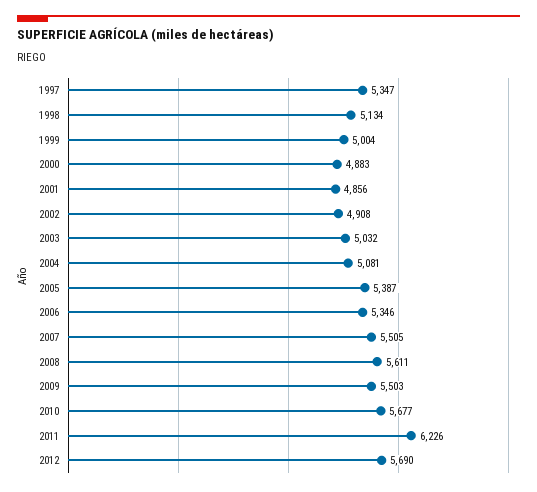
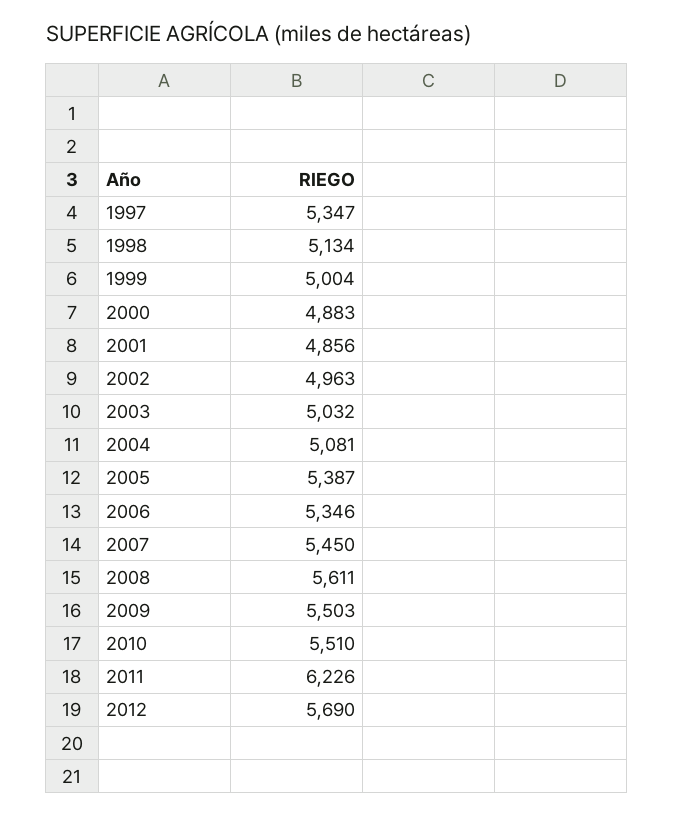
  {
    "1997": 5347,
    "1998": 5134,
    "1999": 5004,
    "2000": 4883,
    "2001": 4856,
-   "2002": 4908,
+   "2002": 4963,
    "2003": 5032,
    "2004": 5081,
    "2005": 5387,
    "2006": 5346,
-   "2007": 5505,
+   "2007": 5450,
    "2008": 5611,
    "2009": 5503,
-   "2010": 5677,
+   "2010": 5510,
    "2011": 6226,
    "2012": 5690
  }

